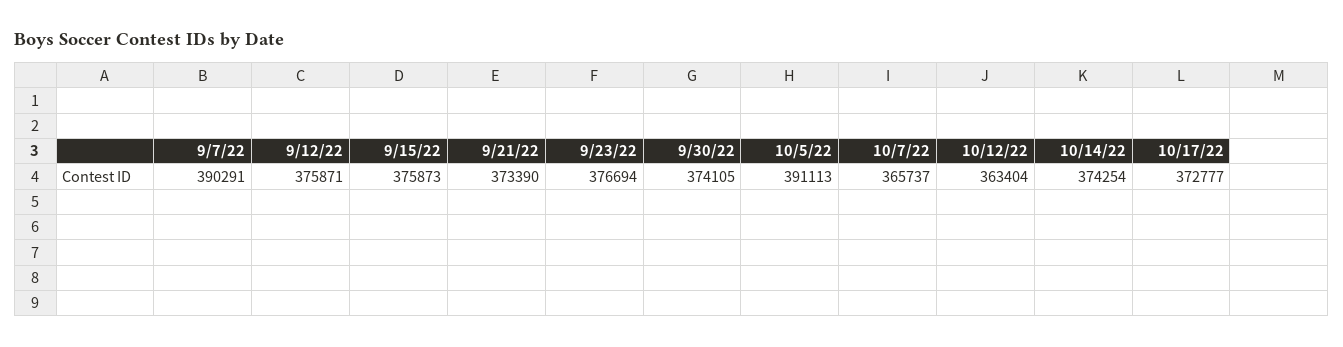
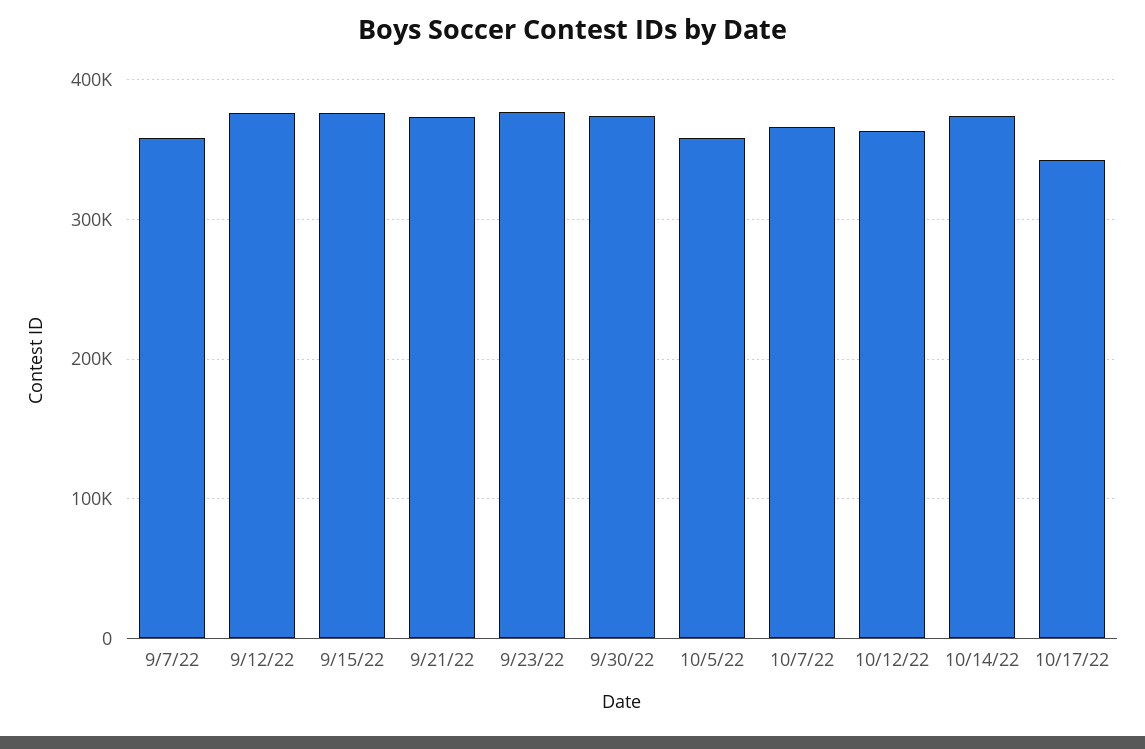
  {
-   "9/7/22": 390291,
+   "9/7/22": 360000,
    "9/12/22": 375871,
    "9/15/22": 375873,
    "9/21/22": 373390,
    "9/23/22": 376694,
    "9/30/22": 374105,
-   "10/5/22": 391113,
+   "10/5/22": 360000,
    "10/7/22": 365737,
    "10/12/22": 363404,
    "10/14/22": 374254,
-   "10/17/22": 372777
+   "10/17/22": 340000
  }

